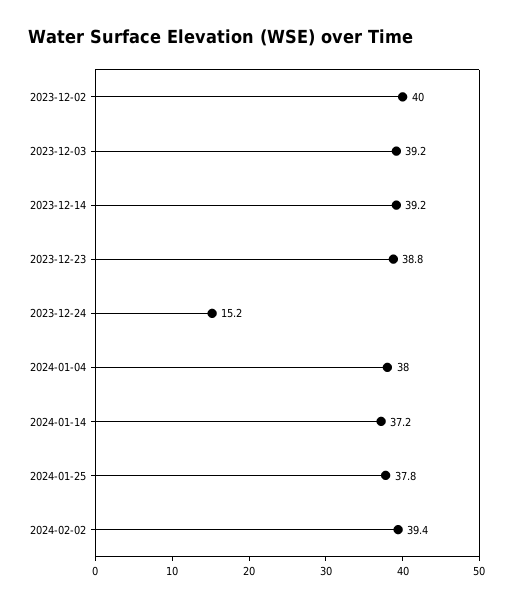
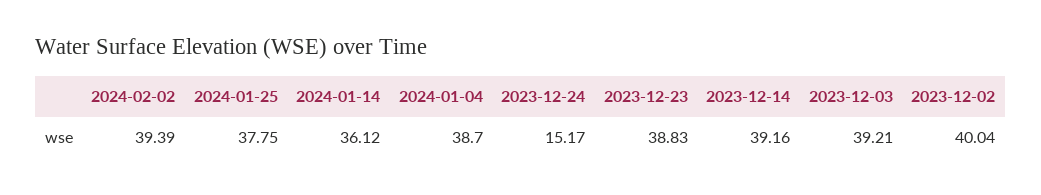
  {
    "2023-12-02": 40.04,
    "2023-12-03": 39.21,
    "2023-12-14": 39.16,
    "2023-12-23": 38.83,
    "2023-12-24": 15.17,
-   "2024-01-04": 38,
+   "2024-01-04": 38.7,
-   "2024-01-14": 37.2,
+   "2024-01-14": 36.12,
    "2024-01-25": 37.75,
    "2024-02-02": 39.39
  }

